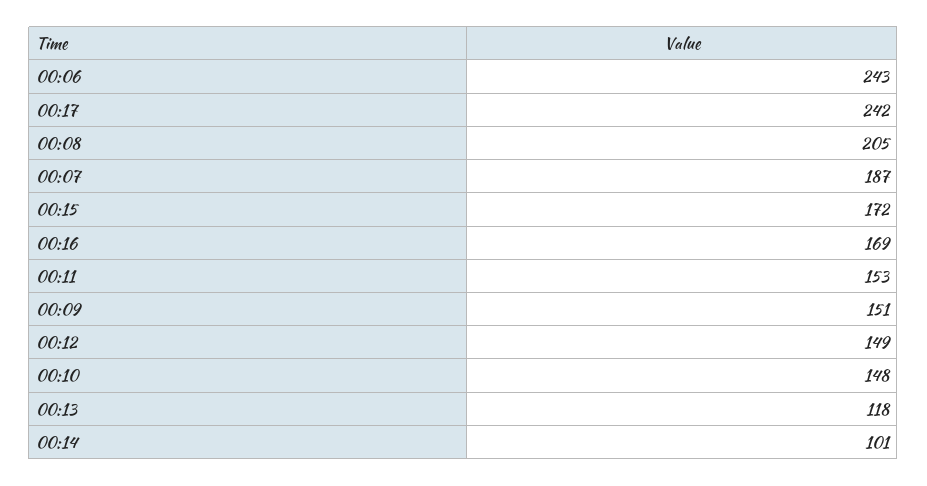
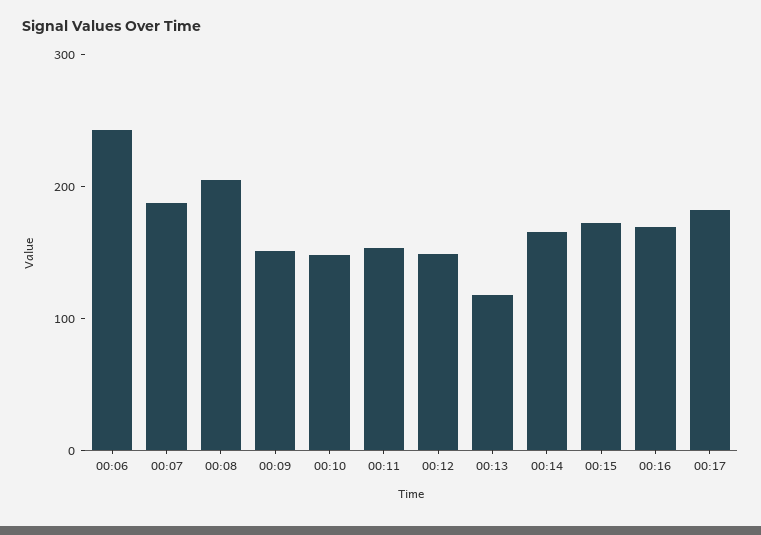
  {
    "00:06": 243,
-   "00:17": 242,
+   "00:17": 180,
    "00:08": 205,
    "00:07": 187,
    "00:15": 172,
    "00:16": 169,
    "00:11": 153,
    "00:09": 151,
    "00:12": 149,
    "00:10": 148,
    "00:13": 118,
-   "00:14": 101
+   "00:14": 160
  }

